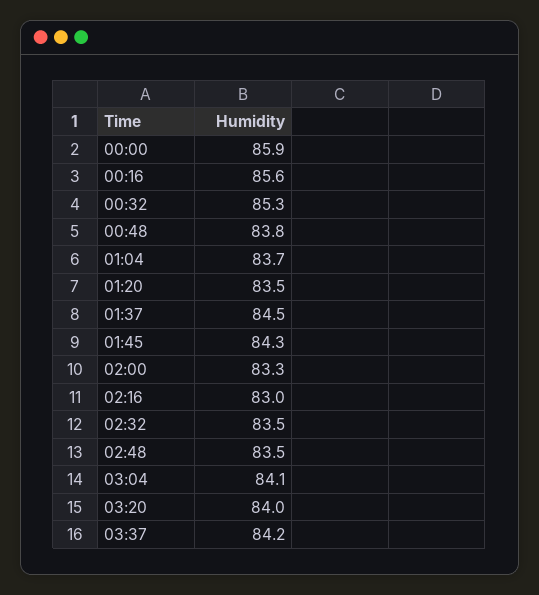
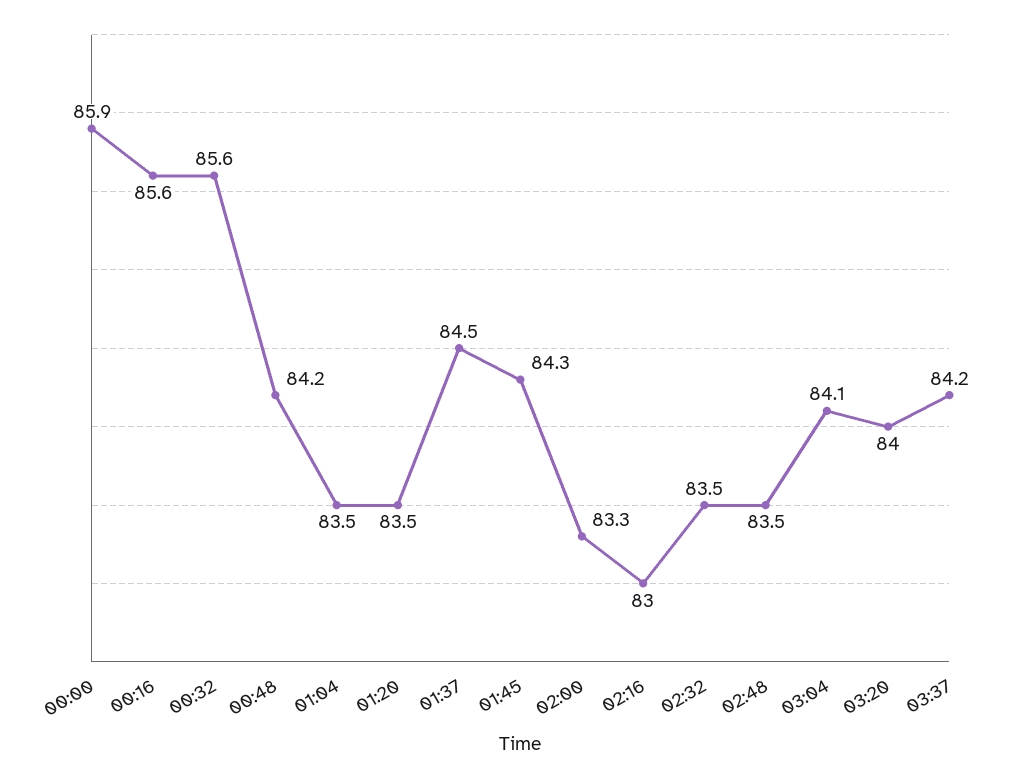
  {
    "00:00": 85.9,
    "00:16": 85.6,
-   "00:32": 85.3,
+   "00:32": 85.6,
-   "00:48": 83.8,
+   "00:48": 84.2,
-   "01:04": 83.7,
+   "01:04": 83.5,
    "01:20": 83.5,
    "01:37": 84.5,
    "01:45": 84.3,
    "02:00": 83.3,
    "02:16": 83,
    "02:32": 83.5,
    "02:48": 83.5,
    "03:04": 84.1,
    "03:20": 84,
    "03:37": 84.2
  }

